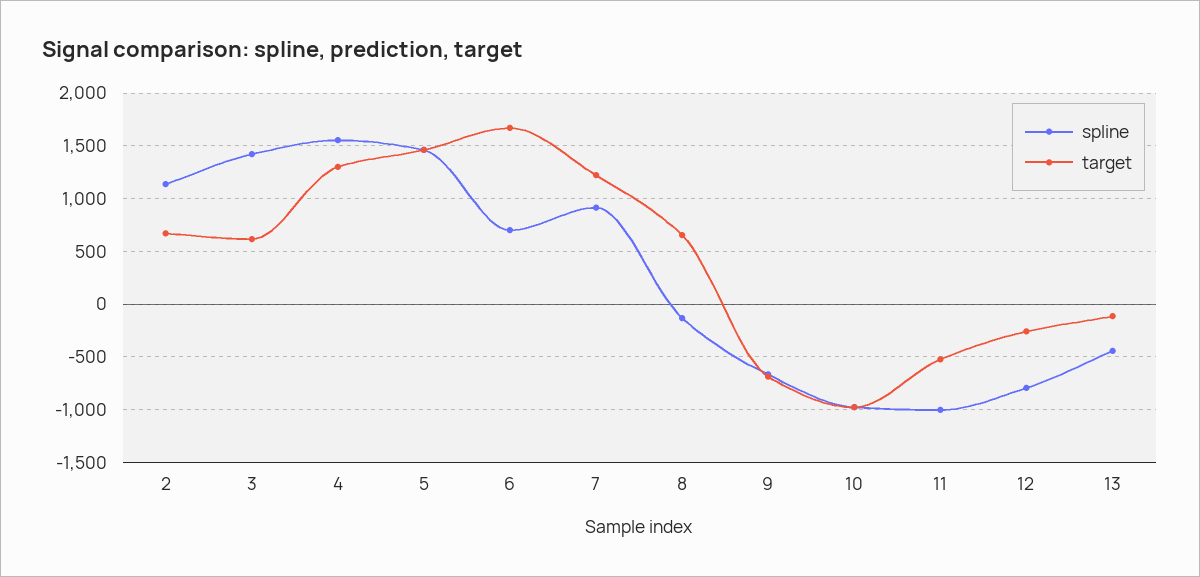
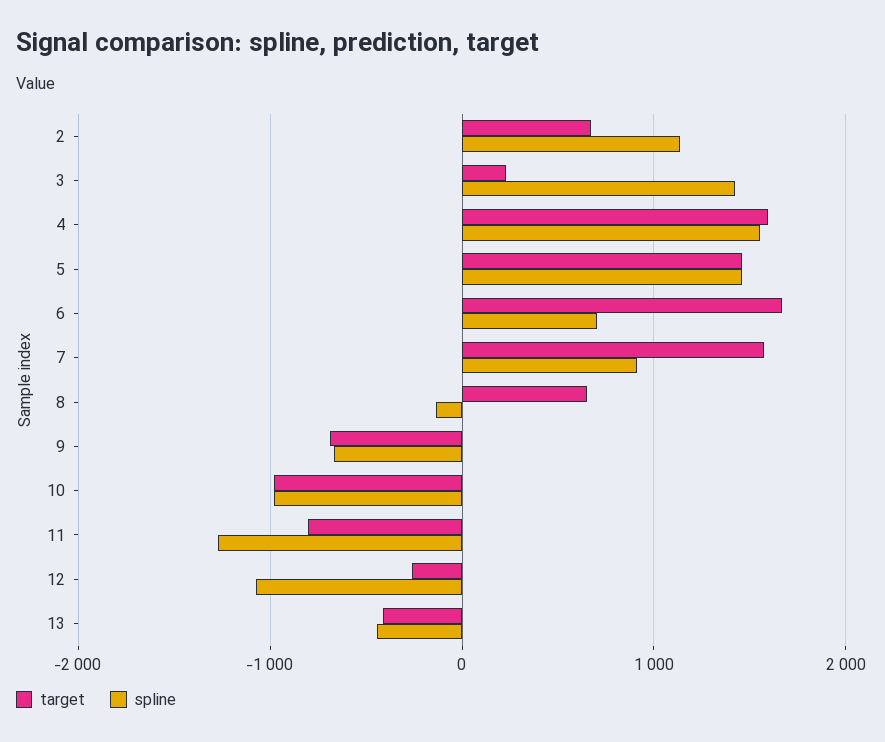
  {
    "spline": {
      "2": 1100,
      "3": 1400,
      "4": 1600,
      "5": 1500,
      "6": 700,
      "7": 900,
      "8": -100,
      "9": -700,
      "10": -1000,
-     "11": -1000,
+     "11": -1300,
-     "12": -800,
+     "12": -1100,
      "13": -400
    },
    "target": {
      "2": 700,
-     "3": 600,
+     "3": 200,
-     "4": 1300,
+     "4": 1600,
      "5": 1500,
      "6": 1700,
-     "7": 1200,
+     "7": 1600,
      "8": 700,
      "9": -700,
      "10": -1000,
-     "11": -500,
+     "11": -800,
      "12": -300,
-     "13": -100
+     "13": -400
    }
  }

